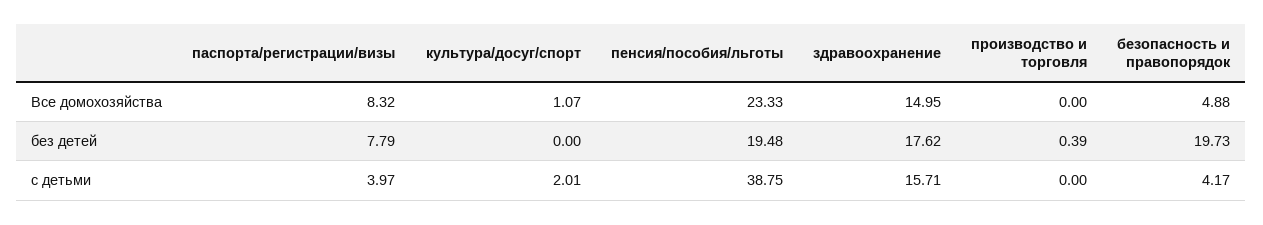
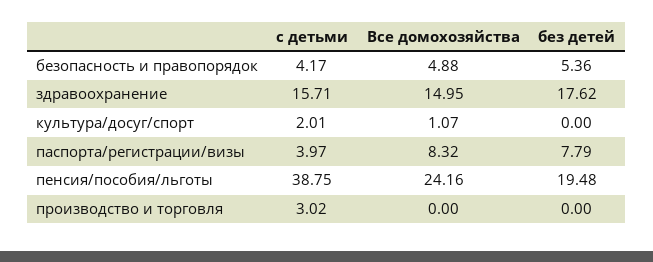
  {
    "паспорта/регистрации/визы": {
      "Все домохозяйства": 8.32,
      "без детей": 7.79,
      "с детьми": 3.97
    },
    "культура/досуг/спорт": {
      "Все домохозяйства": 1.07,
      "без детей": 0,
      "с детьми": 2.01
    },
    "пенсия/пособия/льготы": {
-     "Все домохозяйства": 23.33,
+     "Все домохозяйства": 24.16,
      "без детей": 19.48,
      "с детьми": 38.75
    },
    "здравоохранение": {
      "Все домохозяйства": 14.95,
      "без детей": 17.62,
      "с детьми": 15.71
    },
    "производство и торговля": {
      "Все домохозяйства": 0,
-     "без детей": 0.39,
+     "без детей": 0,
-     "с детьми": 0
+     "с детьми": 3.02
    },
    "безопасность и правопорядок": {
      "Все домохозяйства": 4.88,
-     "без детей": 19.73,
+     "без детей": 5.36,
      "с детьми": 4.17
    }
  }

